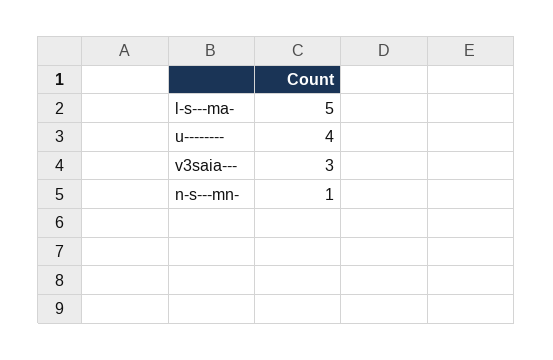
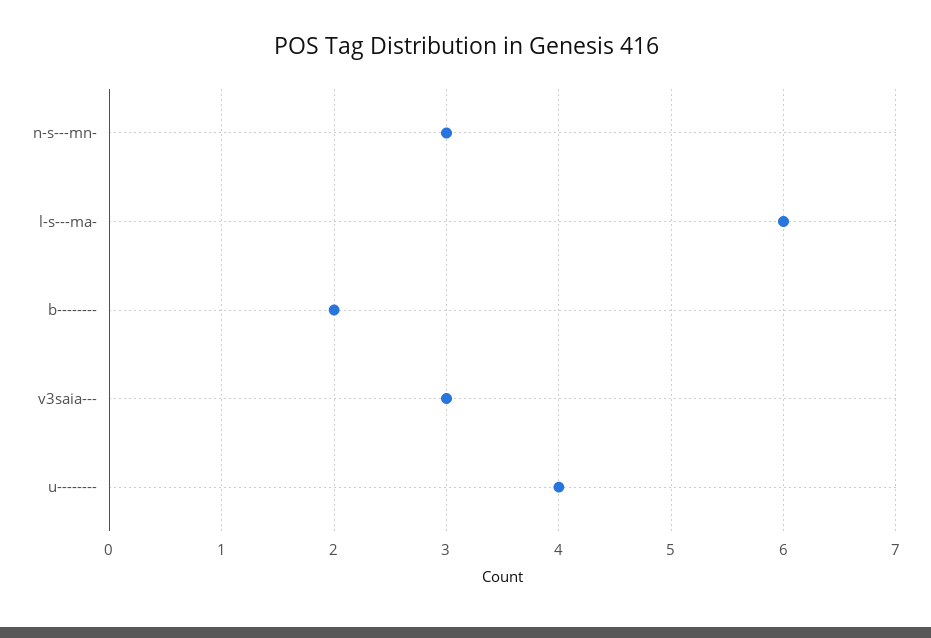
  {
-   "l-s---ma-": 5,
+   "l-s---ma-": 6,
    "u--------": 4,
    "v3saia---": 3,
-   "n-s---mn-": 1
+   "n-s---mn-": 3,
+   "b--------": 2
  }

